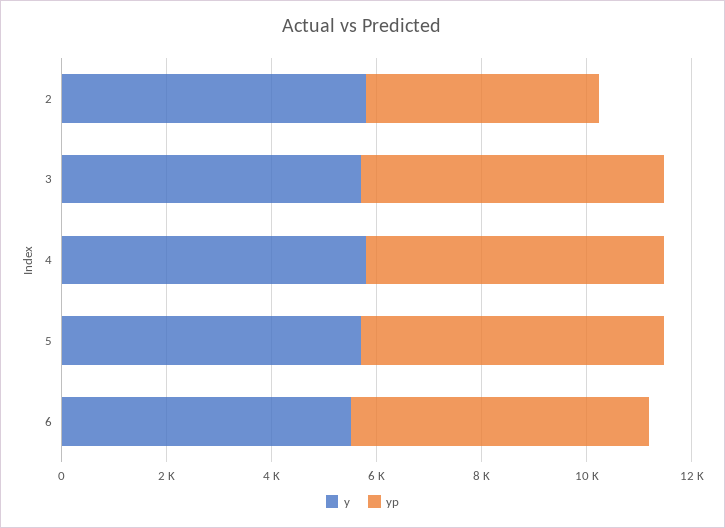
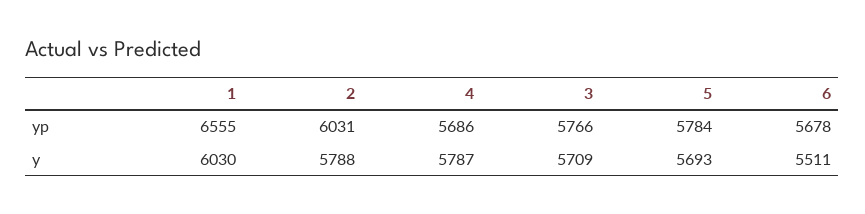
  {
    "y": {
      "2": 5788,
      "3": 5709,
      "4": 5787,
      "5": 5693,
-     "6": 5511
+     "6": 5511,
+     "1": 6030
    },
    "yp": {
-     "2": 4500,
+     "2": 6031,
      "3": 5766,
      "4": 5686,
      "5": 5784,
-     "6": 5678
+     "6": 5678,
+     "1": 6555
    }
  }

